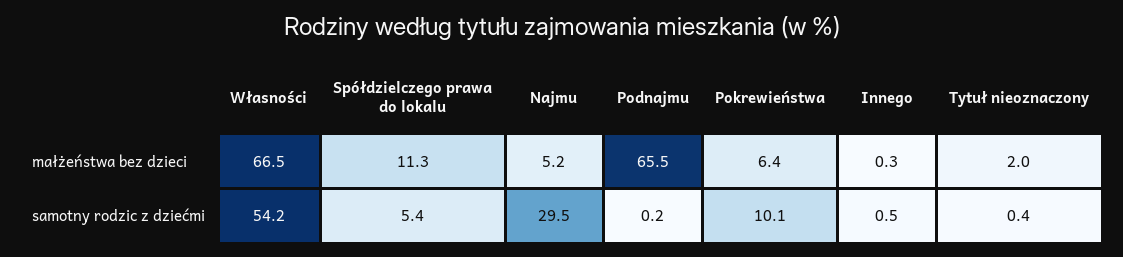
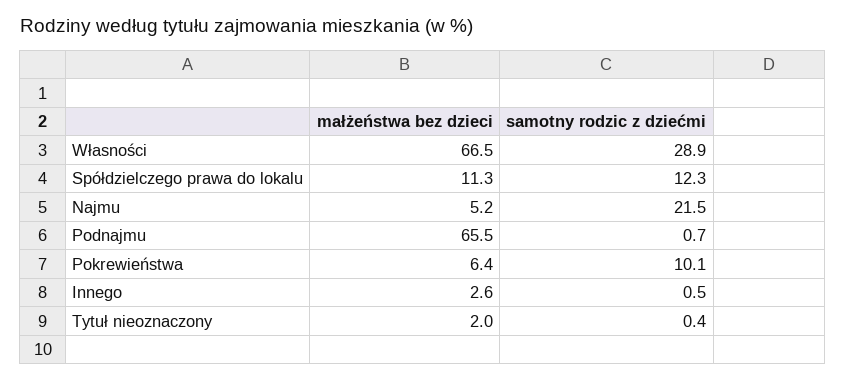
  {
    "Własności": {
      "małżeństwa bez dzieci": 66.5,
-     "samotny rodzic z dziećmi": 54.2
+     "samotny rodzic z dziećmi": 28.9
    },
    "Spółdzielczego prawa do lokalu": {
      "małżeństwa bez dzieci": 11.3,
-     "samotny rodzic z dziećmi": 5.4
+     "samotny rodzic z dziećmi": 12.3
    },
    "Najmu": {
      "małżeństwa bez dzieci": 5.2,
-     "samotny rodzic z dziećmi": 29.5
+     "samotny rodzic z dziećmi": 21.5
    },
    "Podnajmu": {
      "małżeństwa bez dzieci": 65.5,
-     "samotny rodzic z dziećmi": 0.2
+     "samotny rodzic z dziećmi": 0.7
    },
    "Pokrewieństwa": {
      "małżeństwa bez dzieci": 6.4,
      "samotny rodzic z dziećmi": 10.1
    },
    "Innego": {
-     "małżeństwa bez dzieci": 0.3,
+     "małżeństwa bez dzieci": 2.6,
      "samotny rodzic z dziećmi": 0.5
    },
    "Tytuł nieoznaczony": {
      "małżeństwa bez dzieci": 2,
      "samotny rodzic z dziećmi": 0.4
    }
  }

